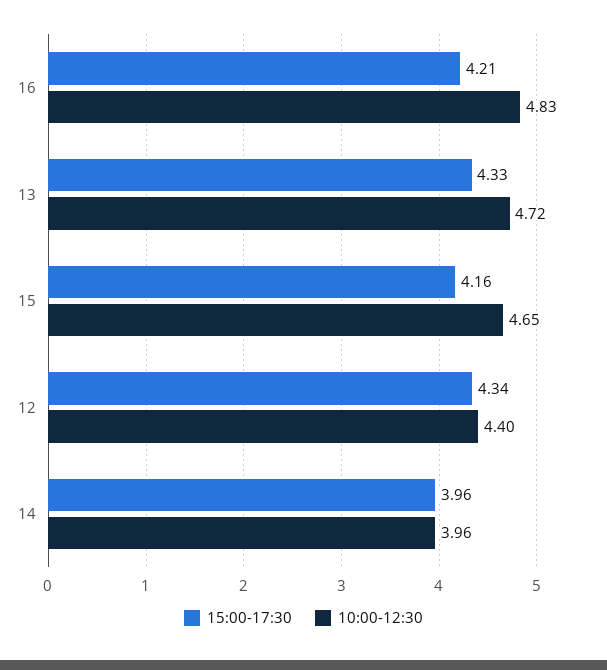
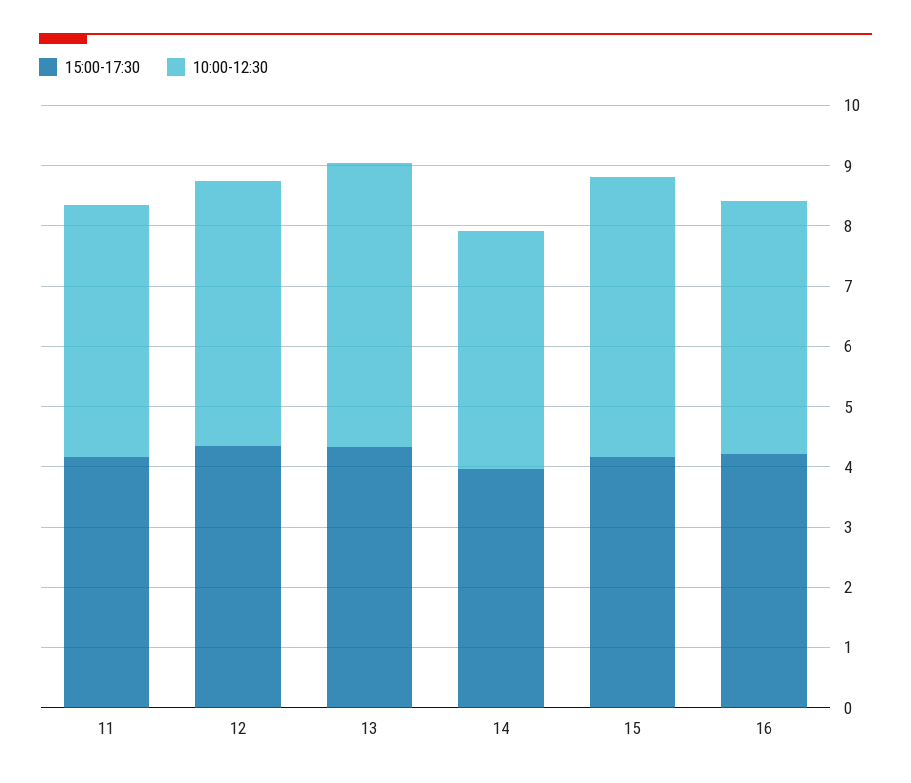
  {
    "15:00-17:30": {
      "16": 4.21,
      "13": 4.33,
      "15": 4.16,
      "12": 4.34,
-     "14": 3.96
+     "14": 3.96,
+     "11": 4.2
    },
    "10:00-12:30": {
-     "16": 4.83,
+     "16": 4.2,
      "13": 4.72,
      "15": 4.65,
      "12": 4.4,
-     "14": 3.96
+     "14": 3.96,
+     "11": 4.2
    }
  }

